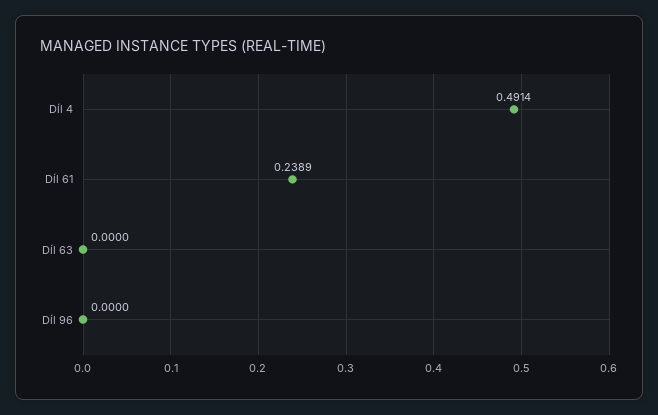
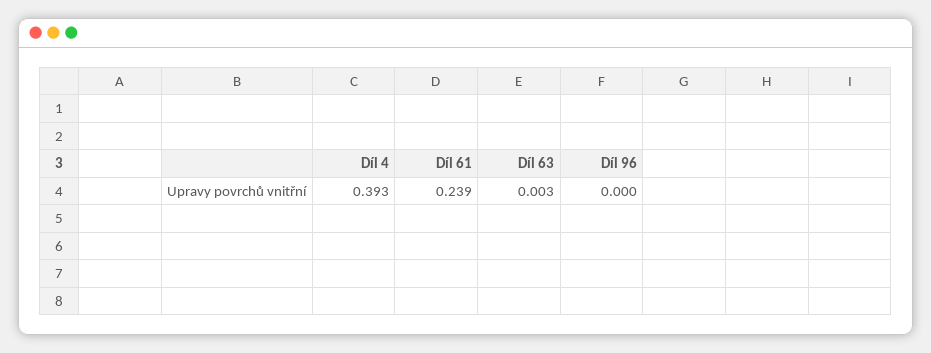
  {
-   "Díl 4": 0.4914,
+   "Díl 4": 0.393,
    "Díl 61": 0.2389,
-   "Díl 63": 0,
+   "Díl 63": 0.003,
    "Díl 96": 0
  }

